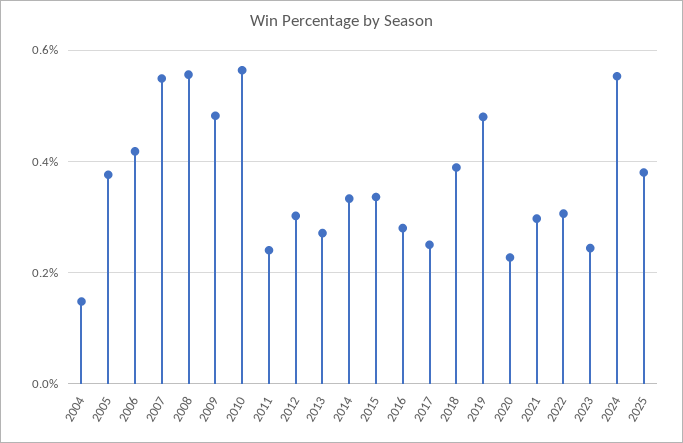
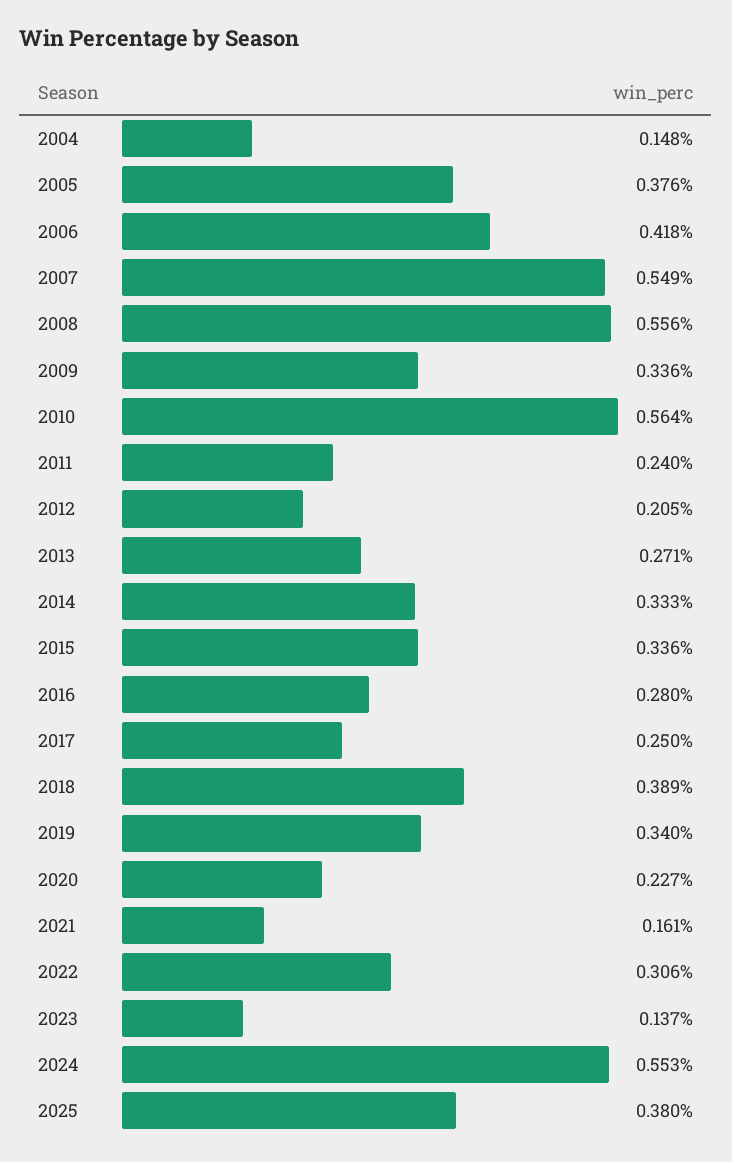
  {
    "2004": 0.148,
    "2005": 0.376,
    "2006": 0.418,
    "2007": 0.549,
    "2008": 0.556,
-   "2009": 0.48,
+   "2009": 0.336,
    "2010": 0.564,
    "2011": 0.24,
-   "2012": 0.3,
+   "2012": 0.205,
    "2013": 0.271,
    "2014": 0.333,
    "2015": 0.336,
    "2016": 0.28,
    "2017": 0.25,
    "2018": 0.389,
-   "2019": 0.48,
+   "2019": 0.34,
    "2020": 0.227,
-   "2021": 0.3,
+   "2021": 0.161,
    "2022": 0.306,
-   "2023": 0.24,
+   "2023": 0.137,
    "2024": 0.553,
    "2025": 0.38
  }

